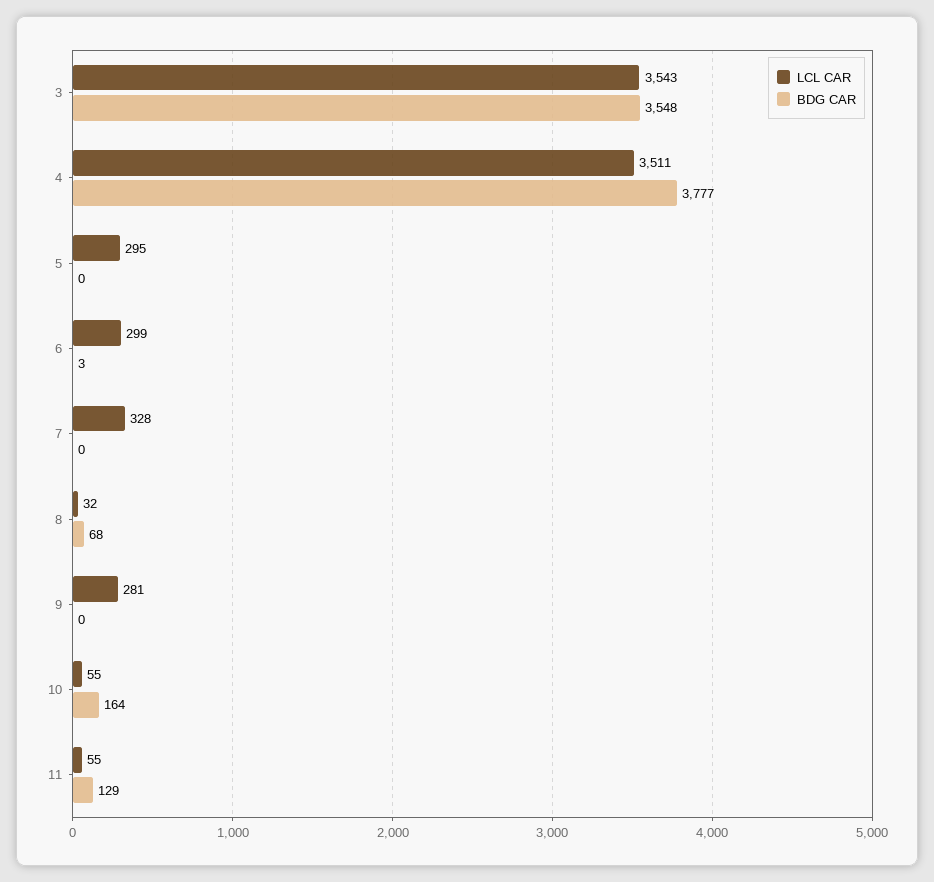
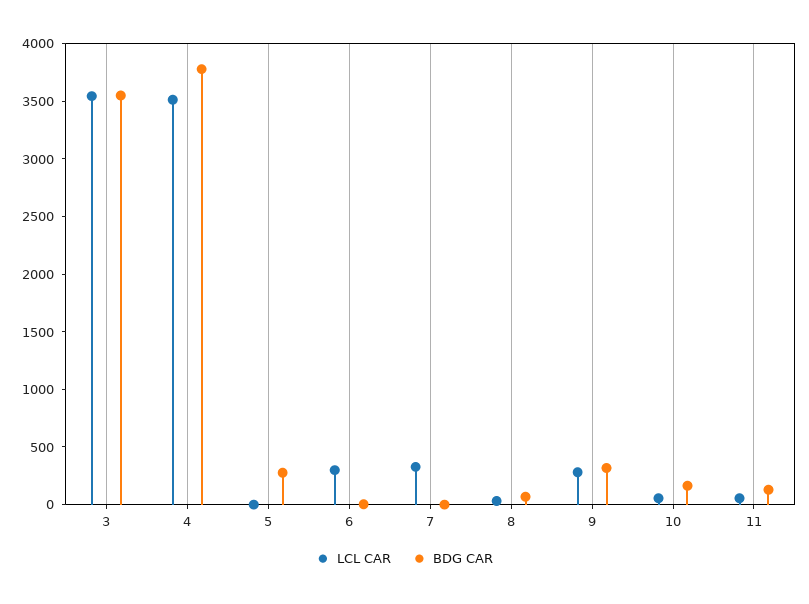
  {
    "LCL CAR": {
      "3": 3543,
      "4": 3511,
-     "5": 295,
+     "5": 0,
      "6": 299,
      "7": 328,
      "8": 32,
      "9": 281,
      "10": 55,
      "11": 55
    },
    "BDG CAR": {
      "3": 3548,
      "4": 3777,
-     "5": 0,
+     "5": 300,
      "6": 3,
      "7": 0,
      "8": 68,
-     "9": 0,
+     "9": 300,
      "10": 164,
      "11": 129
    }
  }

